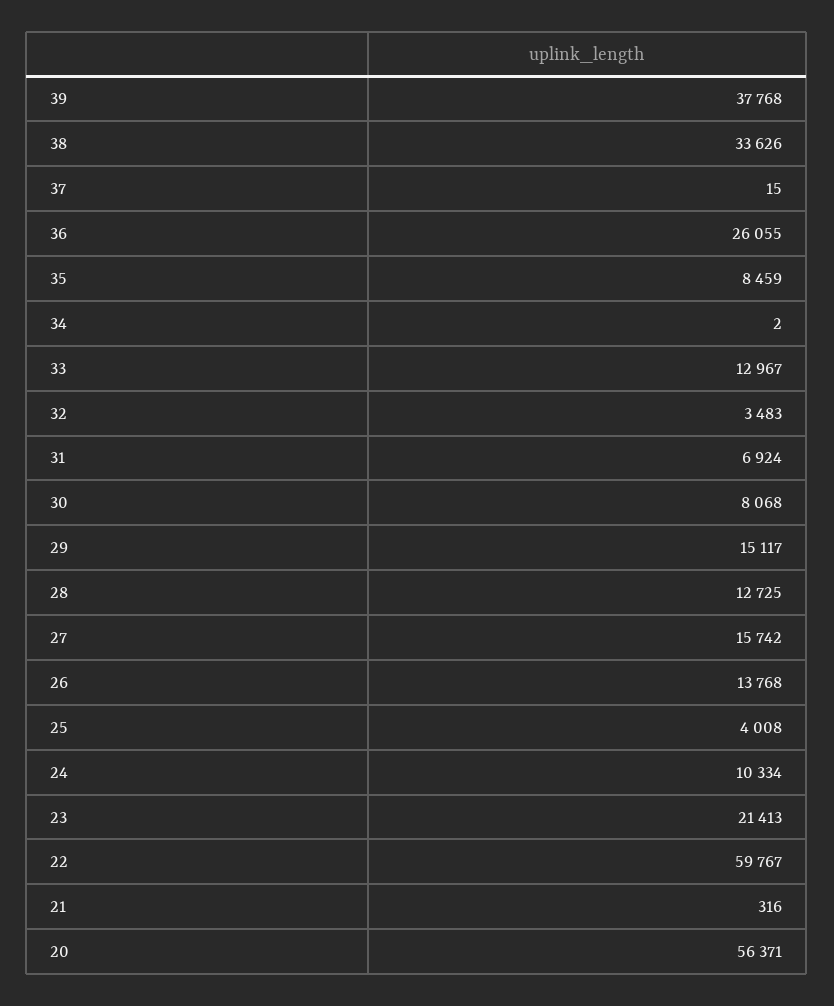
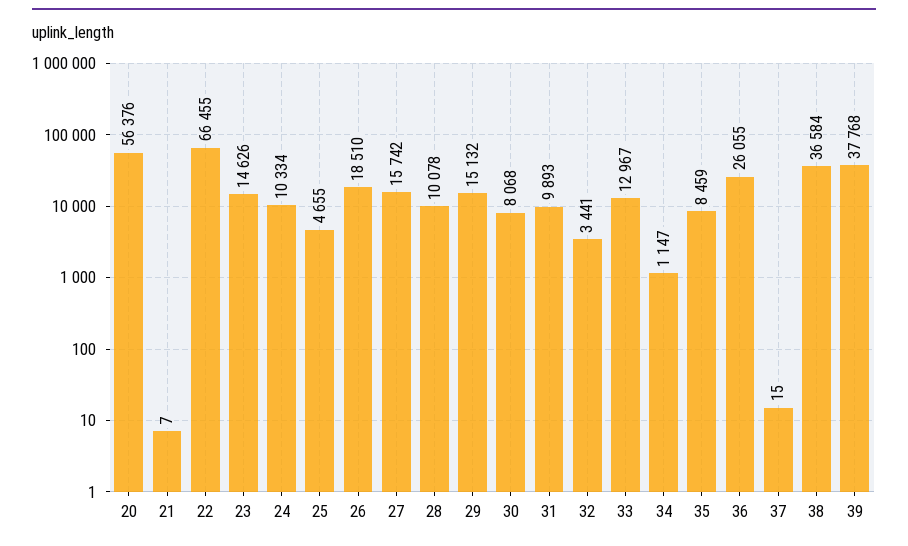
  {
    "39": 37768,
-   "38": 33626,
+   "38": 36584,
    "37": 15,
    "36": 26055,
    "35": 8459,
-   "34": 2,
+   "34": 1147,
    "33": 12967,
-   "32": 3483,
+   "32": 3441,
-   "31": 6924,
+   "31": 9893,
    "30": 8068,
-   "29": 15117,
+   "29": 15132,
-   "28": 12725,
+   "28": 10078,
    "27": 15742,
-   "26": 13768,
+   "26": 18510,
-   "25": 4008,
+   "25": 4655,
    "24": 10334,
-   "23": 21413,
+   "23": 14626,
-   "22": 59767,
+   "22": 66455,
-   "21": 316,
+   "21": 7,
-   "20": 56371
+   "20": 56376
  }

